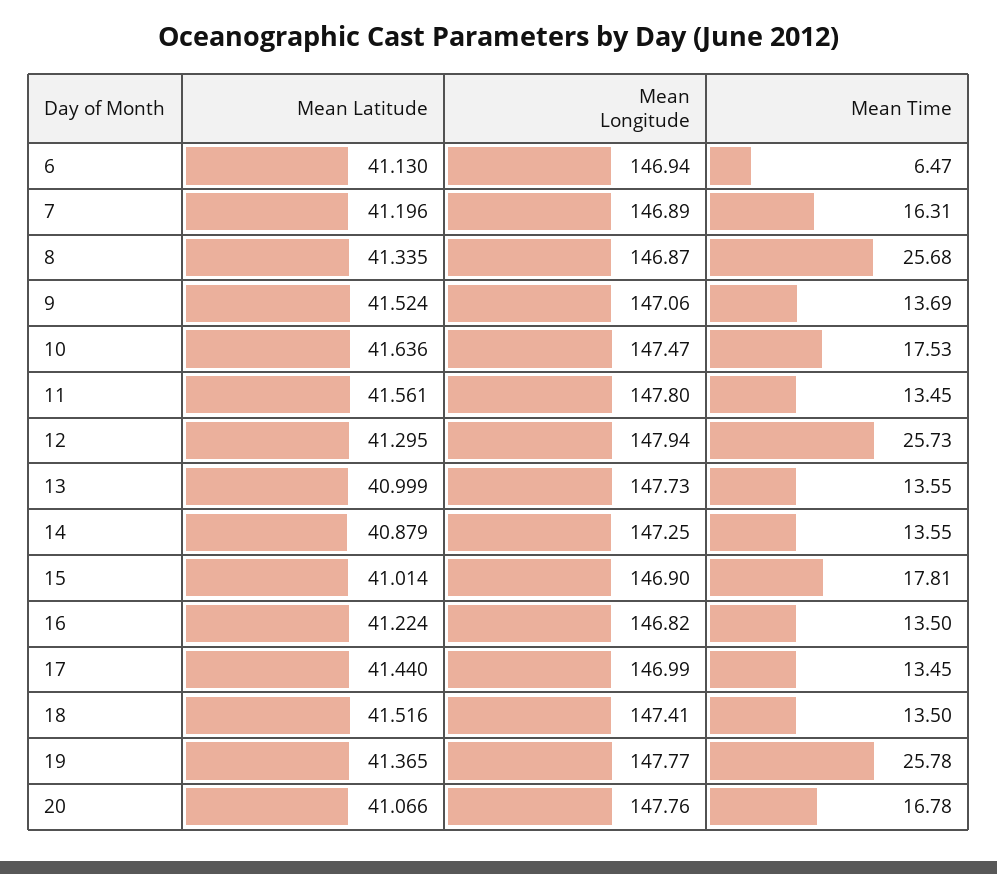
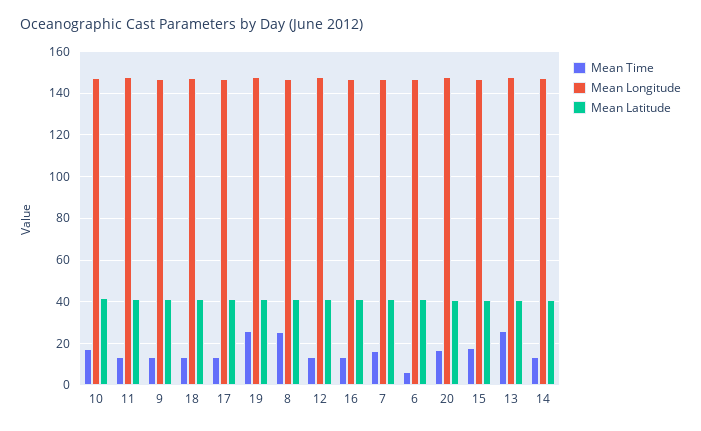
  {
    "Mean Latitude": {
      "6": 41.13,
      "7": 41.196,
      "8": 41.335,
      "9": 41.524,
      "10": 41.636,
      "11": 41.561,
      "12": 41.295,
      "13": 40.999,
      "14": 40.879,
      "15": 41.014,
      "16": 41.224,
      "17": 41.44,
      "18": 41.516,
      "19": 41.365,
      "20": 41.066
    },
    "Mean Longitude": {
      "6": 146.94,
      "7": 146.89,
      "8": 146.87,
      "9": 147.06,
      "10": 147.47,
      "11": 147.8,
      "12": 147.94,
      "13": 147.73,
      "14": 147.25,
      "15": 146.9,
      "16": 146.82,
      "17": 146.99,
      "18": 147.41,
      "19": 147.77,
      "20": 147.76
    },
    "Mean Time": {
      "6": 6.47,
      "7": 16.31,
      "8": 25.68,
      "9": 13.69,
      "10": 17.53,
      "11": 13.45,
-     "12": 25.73,
+     "12": 15,
-     "13": 13.55,
+     "13": 25,
      "14": 13.55,
      "15": 17.81,
      "16": 13.5,
      "17": 13.45,
      "18": 13.5,
      "19": 25.78,
      "20": 16.78
    }
  }

